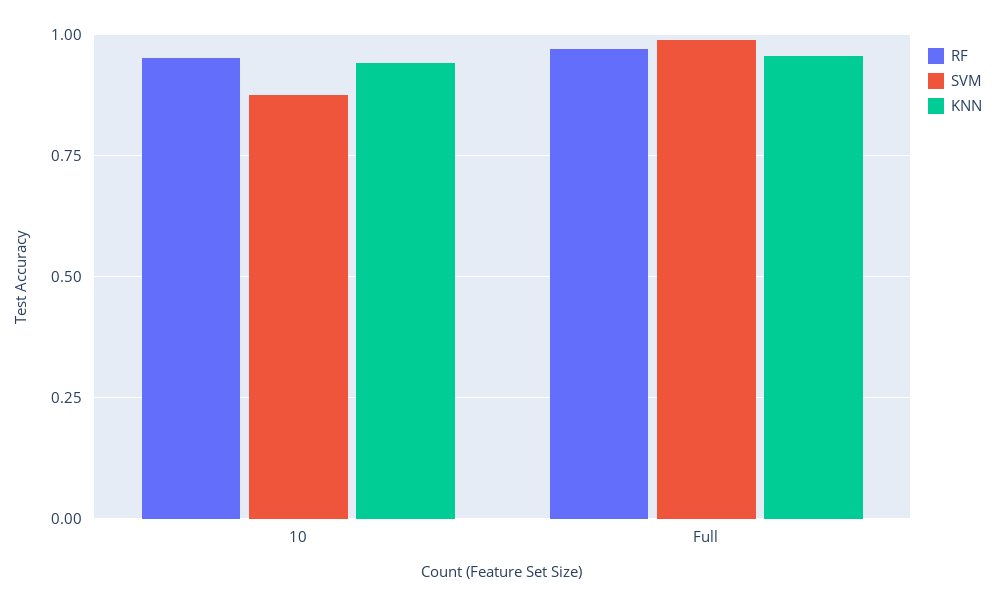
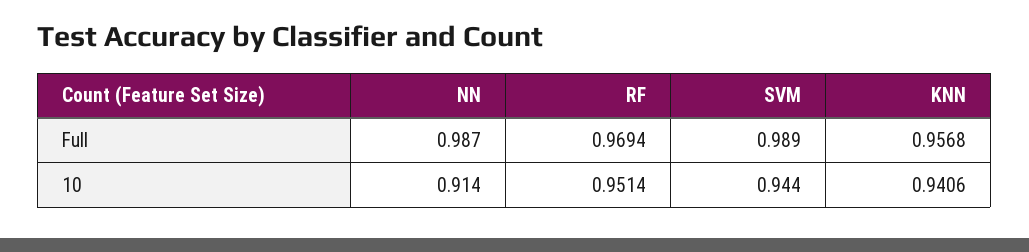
  {
    "RF": {
      "10": 0.9514,
      "Full": 0.9694
    },
    "SVM": {
-     "10": 0.875,
+     "10": 0.944,
      "Full": 0.989
    },
    "KNN": {
      "10": 0.9406,
      "Full": 0.9568
-   }
+   },
+   "NN": {
+     "Full": 0.987,
+     "10": 0.914
+   }
  }

